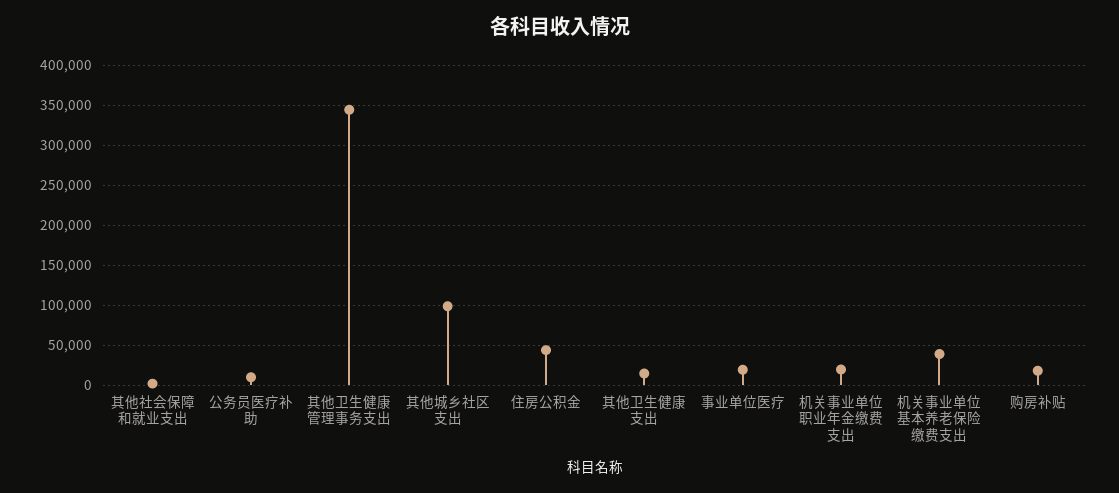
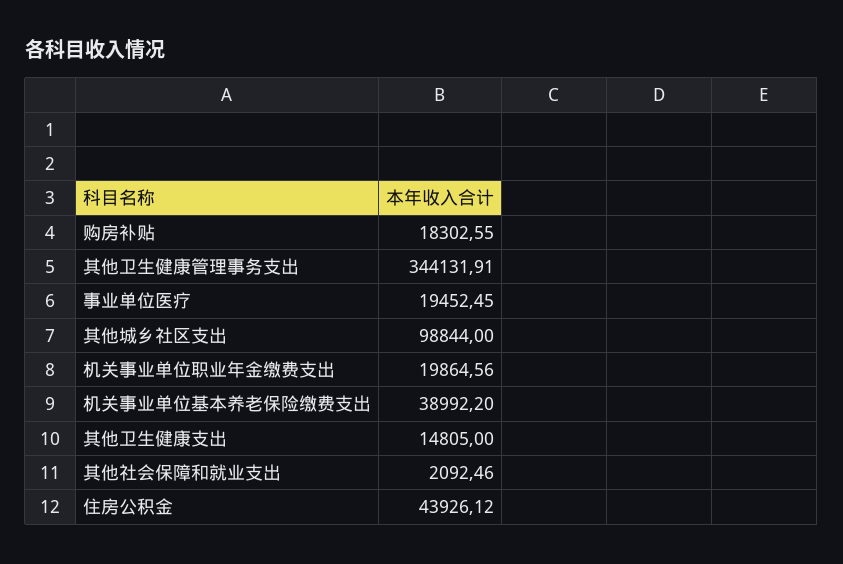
  {
    "其他社会保障和就业支出": 2092.46,
-   "公务员医疗补助": 10000,
    "其他卫生健康管理事务支出": 344131.91,
    "其他城乡社区支出": 98844,
    "住房公积金": 43926.12,
    "其他卫生健康支出": 14805,
    "事业单位医疗": 19452.45,
    "机关事业单位职业年金缴费支出": 19864.56,
    "机关事业单位基本养老保险缴费支出": 38992.2,
    "购房补贴": 18302.55
  }

